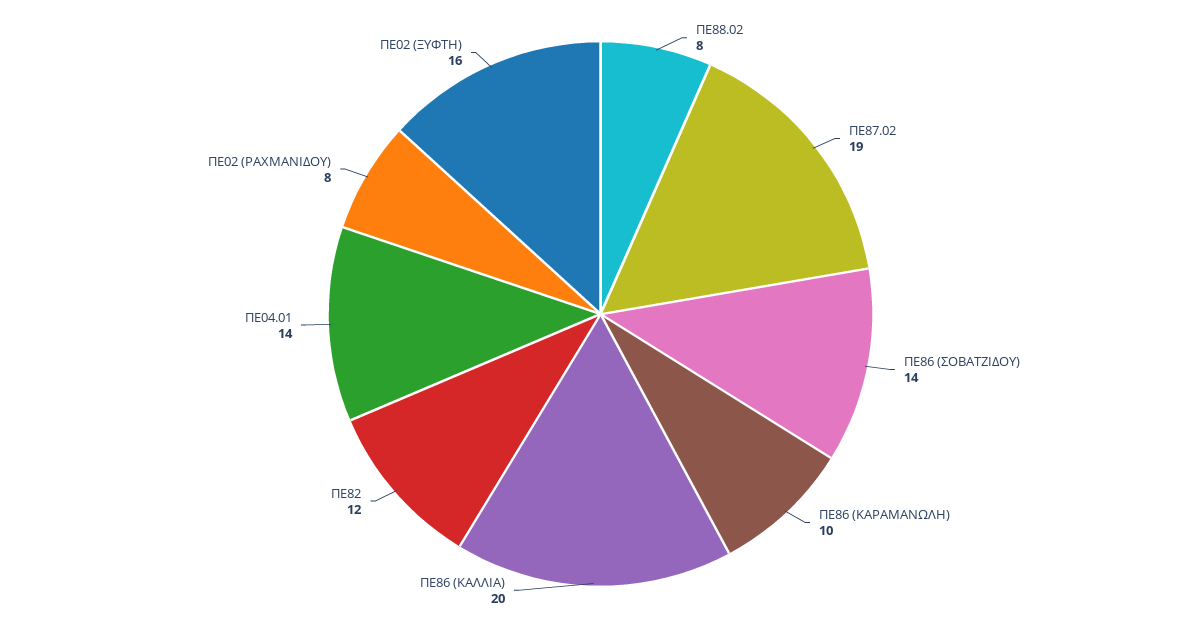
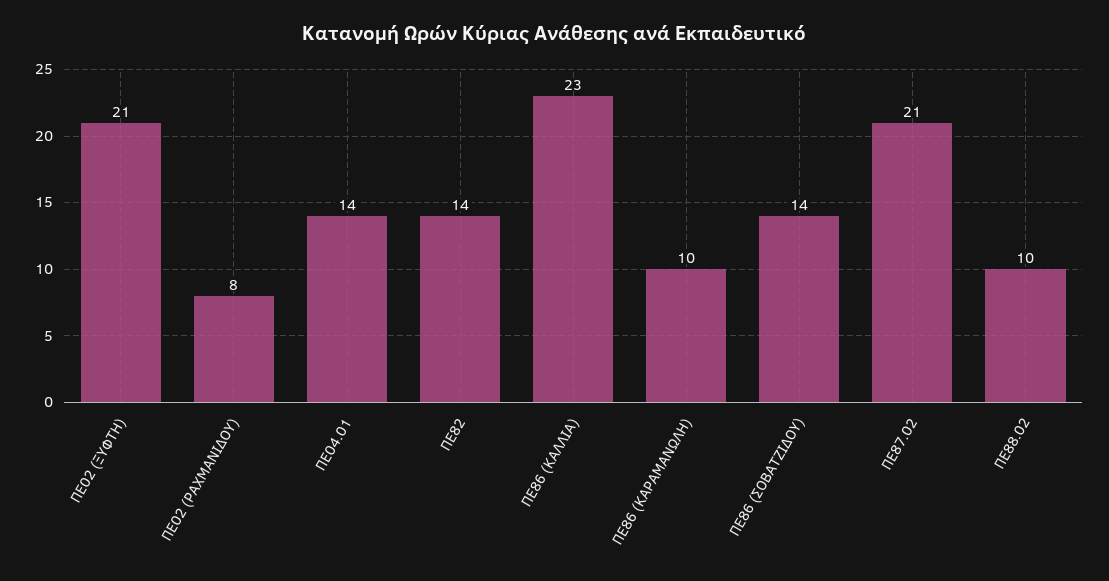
  {
-   "ΠΕ88.02": 8,
+   "ΠΕ88.02": 10,
-   "ΠΕ87.02": 19,
+   "ΠΕ87.02": 21,
    "ΠΕ86 (ΣΟΒΑΤΖΙΔΟΥ)": 14,
    "ΠΕ86 (ΚΑΡΑΜΑΝΩΛΗ)": 10,
-   "ΠΕ86 (ΚΑΛΛΙΑ)": 20,
+   "ΠΕ86 (ΚΑΛΛΙΑ)": 23,
-   "ΠΕ82": 12,
+   "ΠΕ82": 14,
    "ΠΕ04.01": 14,
    "ΠΕ02 (ΡΑΧΜΑΝΙΔΟΥ)": 8,
-   "ΠΕ02 (ΞΥΦΤΗ)": 16
+   "ΠΕ02 (ΞΥΦΤΗ)": 21
  }

